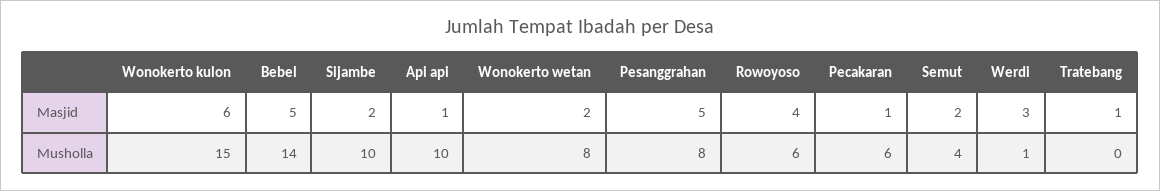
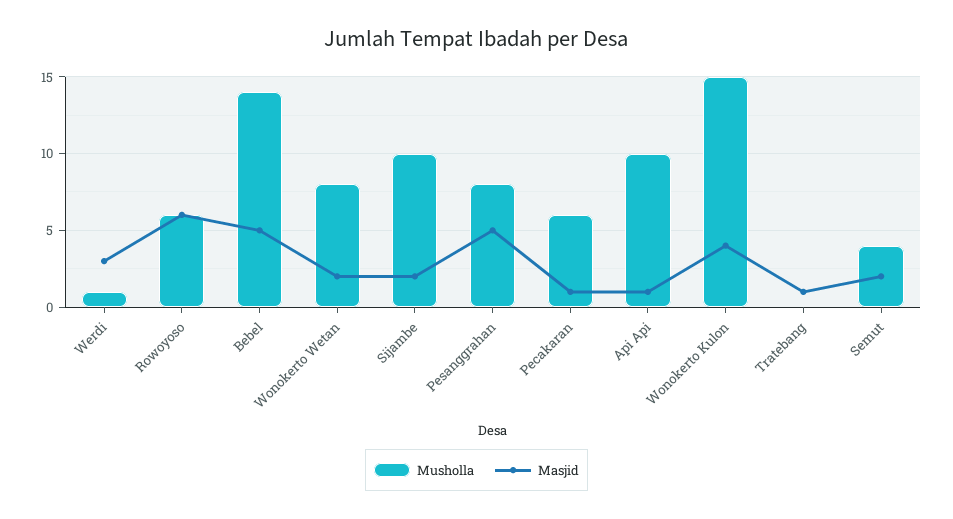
  {
    "Masjid": {
-     "Wonokerto kulon": 6,
+     "Wonokerto kulon": 4,
      "Bebel": 5,
      "Sijambe": 2,
      "Api api": 1,
      "Wonokerto wetan": 2,
      "Pesanggrahan": 5,
-     "Rowoyoso": 4,
+     "Rowoyoso": 6,
      "Pecakaran": 1,
      "Semut": 2,
      "Werdi": 3,
      "Tratebang": 1
    },
    "Musholla": {
      "Wonokerto kulon": 15,
      "Bebel": 14,
      "Sijambe": 10,
      "Api api": 10,
      "Wonokerto wetan": 8,
      "Pesanggrahan": 8,
      "Rowoyoso": 6,
      "Pecakaran": 6,
      "Semut": 4,
      "Werdi": 1,
      "Tratebang": 0
    }
  }

